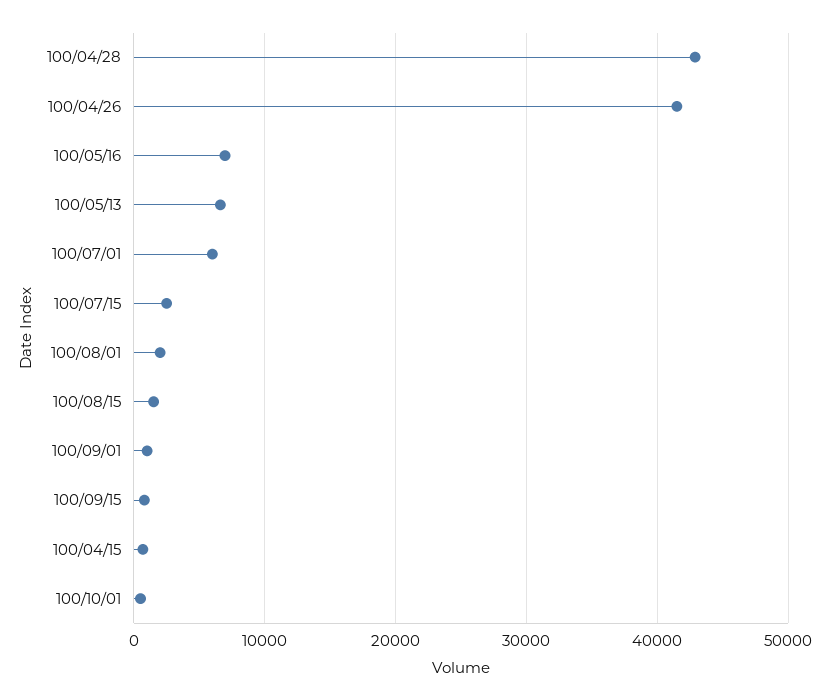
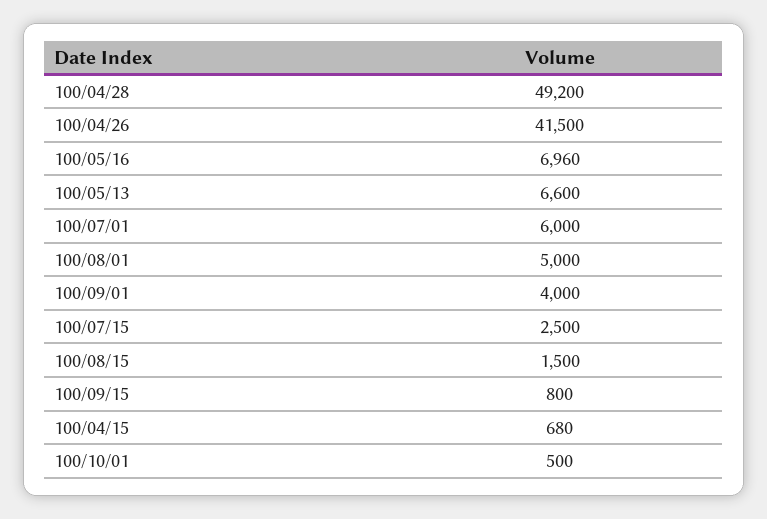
  {
-   "100/04/28": 43000,
+   "100/04/28": 49200,
    "100/04/26": 41500,
    "100/05/16": 6960,
    "100/05/13": 6600,
    "100/07/01": 6000,
    "100/07/15": 2500,
-   "100/08/01": 2000,
+   "100/08/01": 5000,
    "100/08/15": 1500,
-   "100/09/01": 1000,
+   "100/09/01": 4000,
    "100/09/15": 800,
    "100/04/15": 680,
    "100/10/01": 500
  }

